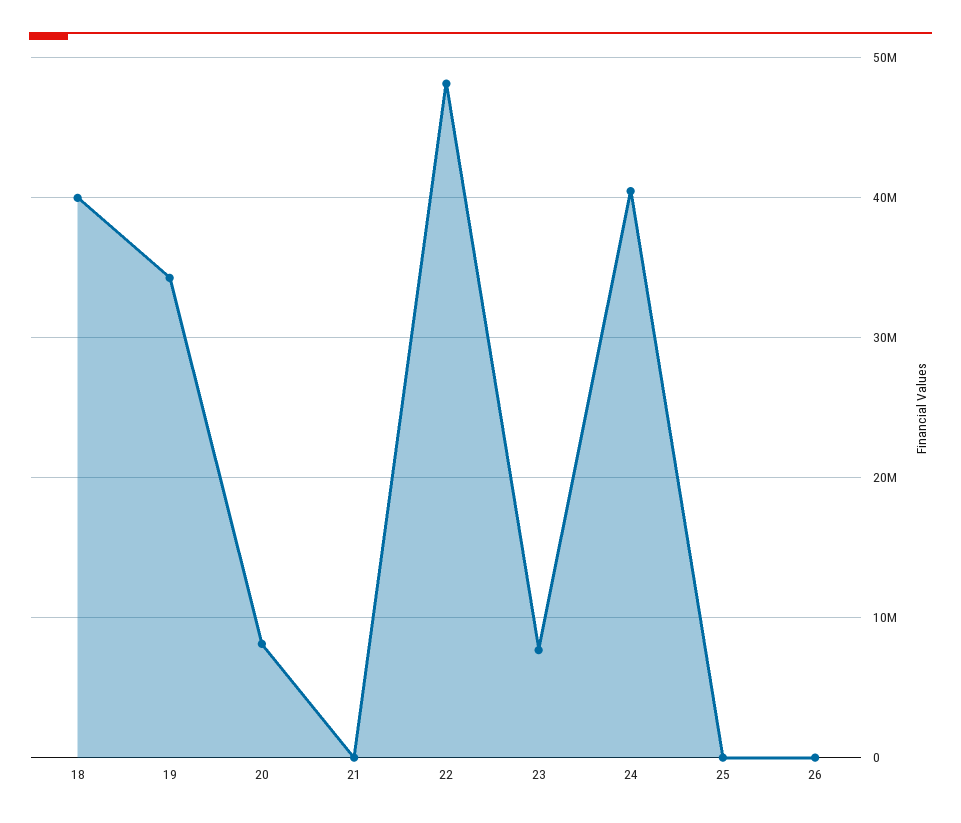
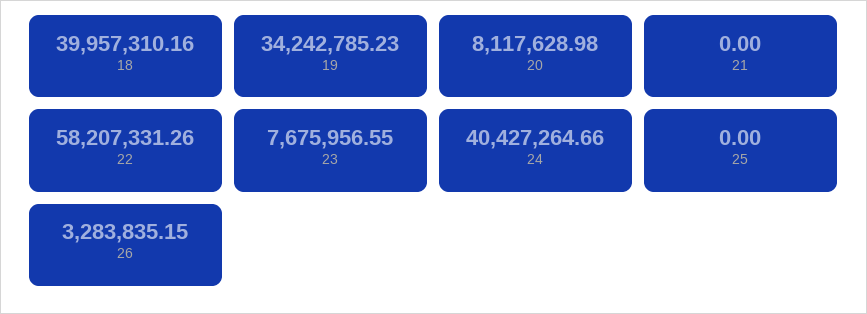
  {
    "18": 39957310.16,
    "19": 34242785.23,
    "20": 8117628.98,
    "21": 0,
-   "22": 48000000,
+   "22": 58207331.26,
    "23": 7675956.55,
    "24": 40427264.66,
    "25": 0,
-   "26": 0
+   "26": 3283835.15
  }

